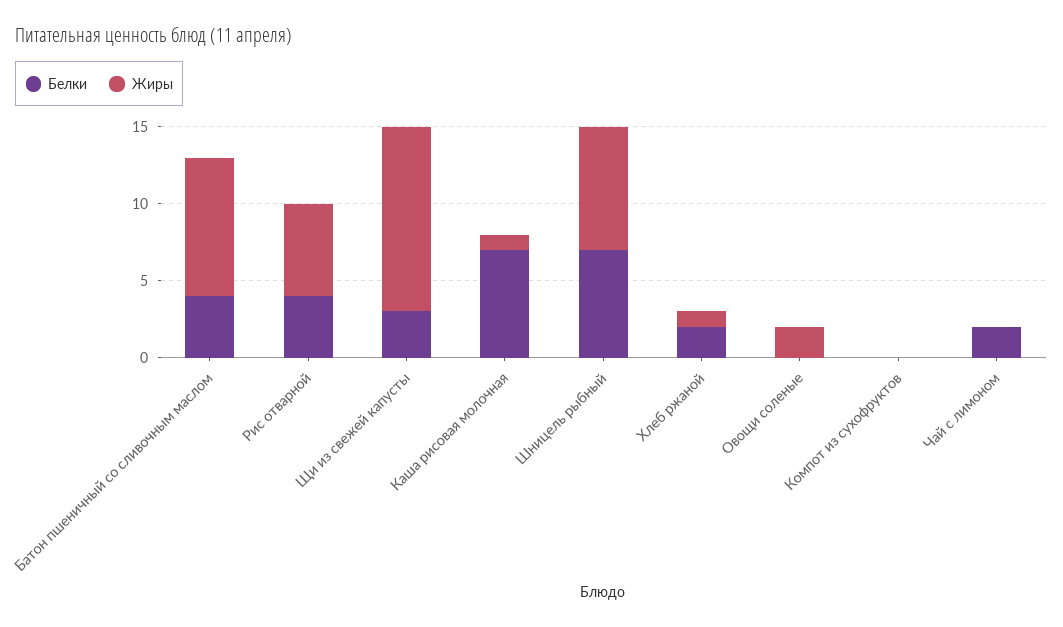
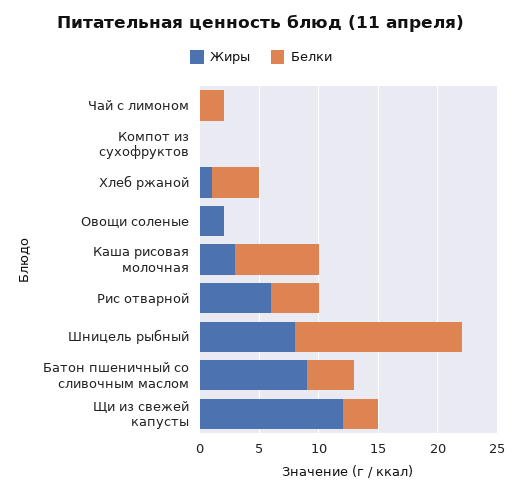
  {
    "Белки": {
      "Батон пшеничный со сливочным маслом": 4,
      "Рис отварной": 4,
      "Щи из свежей капусты": 3,
      "Каша рисовая молочная": 7,
-     "Шницель рыбный": 7,
+     "Шницель рыбный": 14,
-     "Хлеб ржаной": 2,
+     "Хлеб ржаной": 4,
      "Овощи соленые": 0,
      "Компот из сухофруктов": 0,
      "Чай с лимоном": 2
    },
    "Жиры": {
      "Батон пшеничный со сливочным маслом": 9,
      "Рис отварной": 6,
      "Щи из свежей капусты": 12,
-     "Каша рисовая молочная": 1,
+     "Каша рисовая молочная": 3,
      "Шницель рыбный": 8,
      "Хлеб ржаной": 1,
      "Овощи соленые": 2,
      "Компот из сухофруктов": 0,
      "Чай с лимоном": 0
    }
  }

